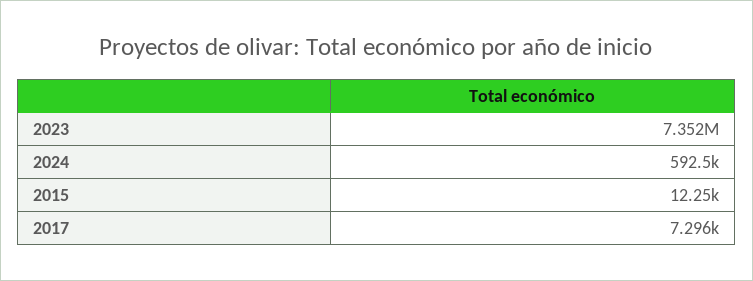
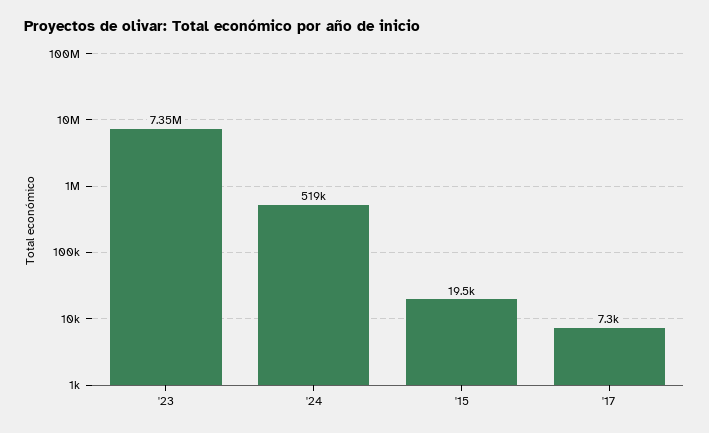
  {
    "2023": 7352000,
-   "2024": 592500,
+   "2024": 519000,
-   "2015": 12250,
+   "2015": 19500,
    "2017": 7296
  }

